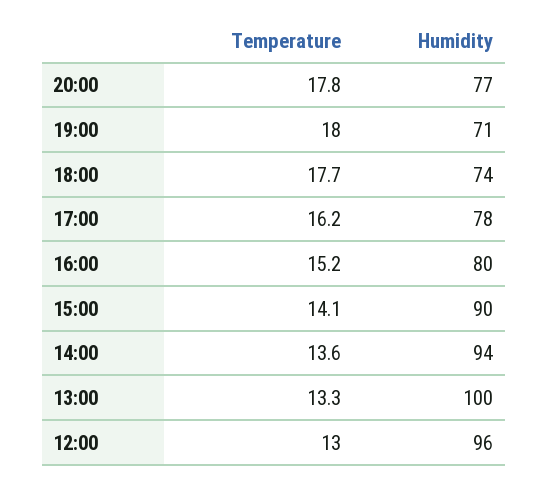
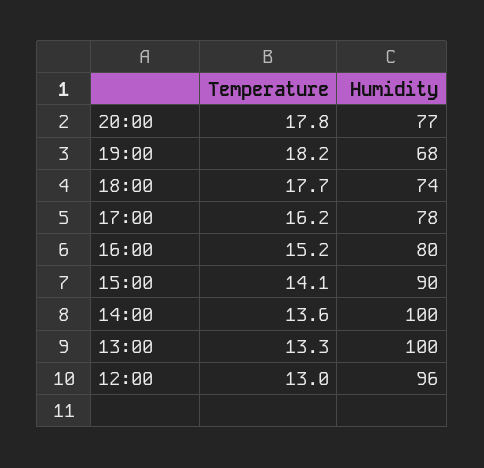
  {
    "Temperature": {
      "20:00": 17.8,
-     "19:00": 18,
+     "19:00": 18.2,
      "18:00": 17.7,
      "17:00": 16.2,
      "16:00": 15.2,
      "15:00": 14.1,
      "14:00": 13.6,
      "13:00": 13.3,
      "12:00": 13
    },
    "Humidity": {
      "20:00": 77,
-     "19:00": 71,
+     "19:00": 68,
      "18:00": 74,
      "17:00": 78,
      "16:00": 80,
      "15:00": 90,
-     "14:00": 94,
+     "14:00": 100,
      "13:00": 100,
      "12:00": 96
    }
  }

